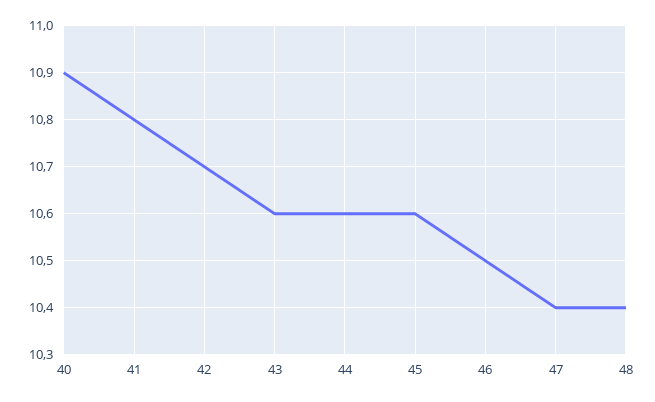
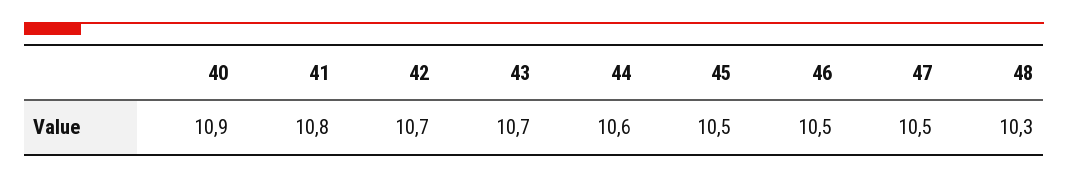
  {
    "40": 10.9,
    "41": 10.8,
    "42": 10.7,
-   "43": 10.6,
+   "43": 10.7,
    "44": 10.6,
-   "45": 10.6,
+   "45": 10.5,
    "46": 10.5,
-   "47": 10.4,
+   "47": 10.5,
-   "48": 10.4
+   "48": 10.3
  }

